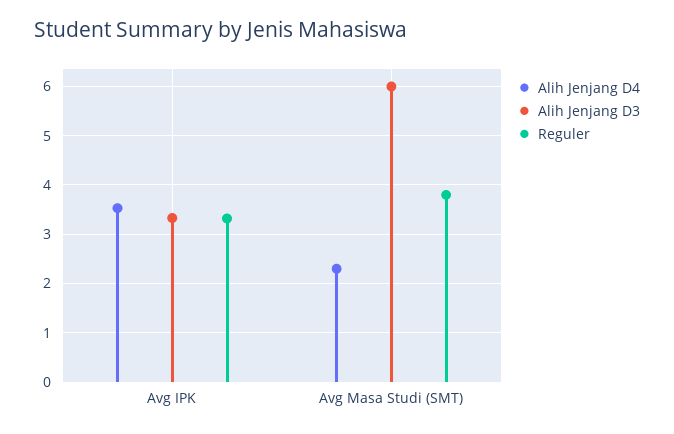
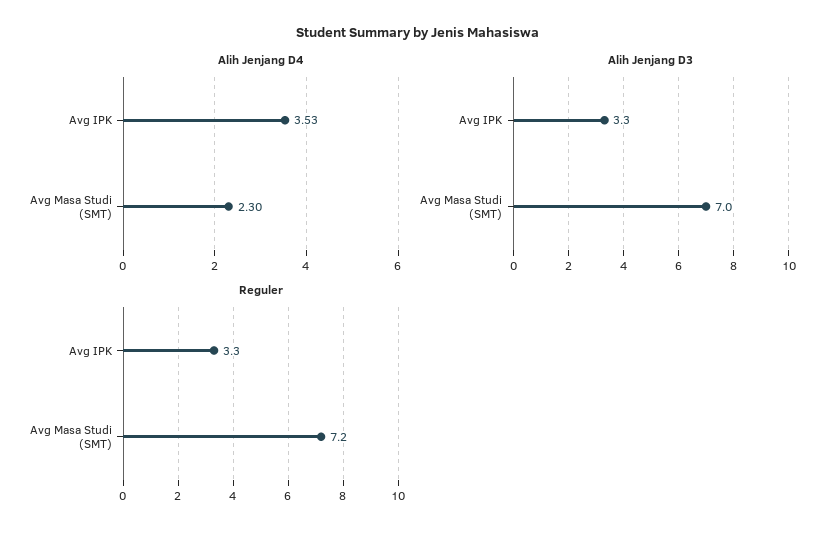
  {
    "Alih Jenjang D4": {
      "Avg IPK": 3.53,
      "Avg Masa Studi (SMT)": 2.3
    },
    "Alih Jenjang D3": {
      "Avg IPK": 3.3,
-     "Avg Masa Studi (SMT)": 6
+     "Avg Masa Studi (SMT)": 7
    },
    "Reguler": {
      "Avg IPK": 3.3,
-     "Avg Masa Studi (SMT)": 3.8
+     "Avg Masa Studi (SMT)": 7.2
    }
  }

